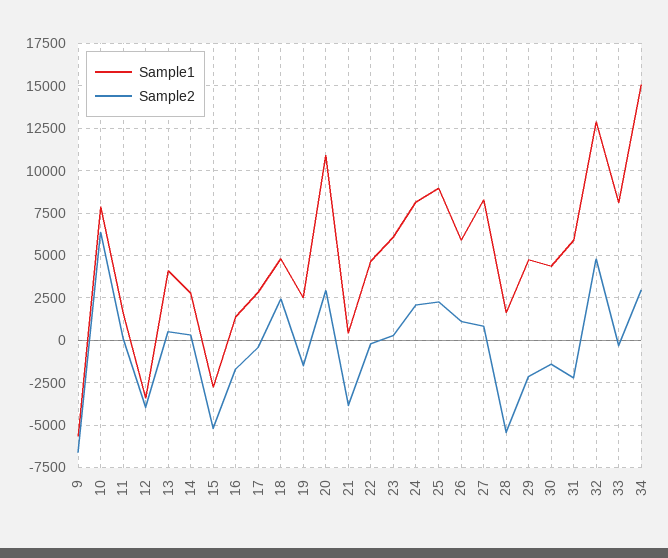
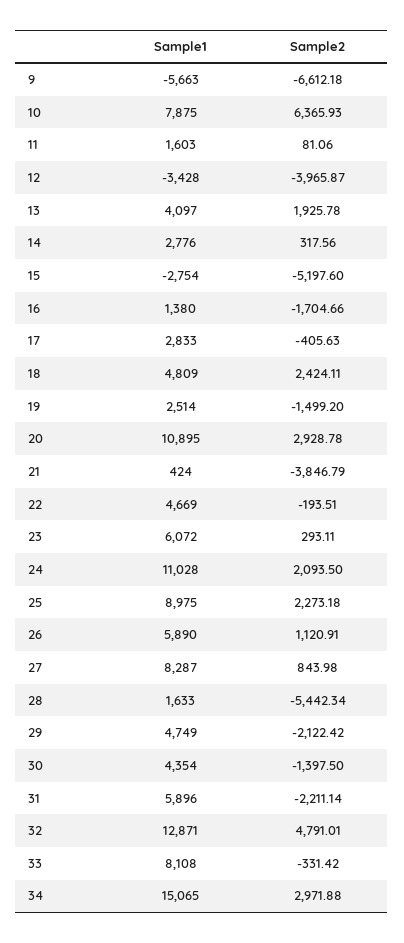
  {
    "Sample1": {
      "9": -5663,
      "10": 7875,
      "11": 1603,
      "12": -3428,
      "13": 4097,
      "14": 2776,
      "15": -2754,
      "16": 1380,
      "17": 2833,
      "18": 4809,
      "19": 2514,
      "20": 10895,
      "21": 424,
      "22": 4669,
      "23": 6072,
-     "24": 8000,
+     "24": 11028,
      "25": 8975,
      "26": 5890,
      "27": 8287,
      "28": 1633,
      "29": 4749,
      "30": 4354,
      "31": 5896,
      "32": 12871,
      "33": 8108,
      "34": 15065
    },
    "Sample2": {
      "9": -6612.18,
      "10": 6365.93,
      "11": 81.06,
      "12": -3965.87,
-     "13": 500,
+     "13": 1925.78,
      "14": 317.56,
      "15": -5197.6,
      "16": -1704.66,
      "17": -405.63,
      "18": 2424.11,
      "19": -1499.2,
      "20": 2928.78,
      "21": -3846.79,
      "22": -193.51,
      "23": 293.11,
      "24": 2093.5,
      "25": 2273.18,
      "26": 1120.91,
      "27": 843.98,
      "28": -5442.34,
      "29": -2122.42,
      "30": -1397.5,
      "31": -2211.14,
      "32": 4791.01,
      "33": -331.42,
      "34": 2971.88
    }
  }

